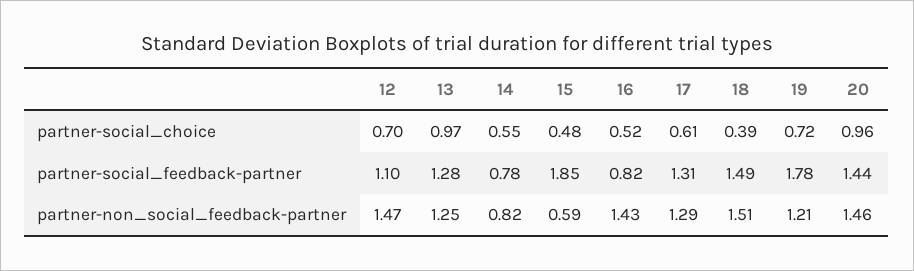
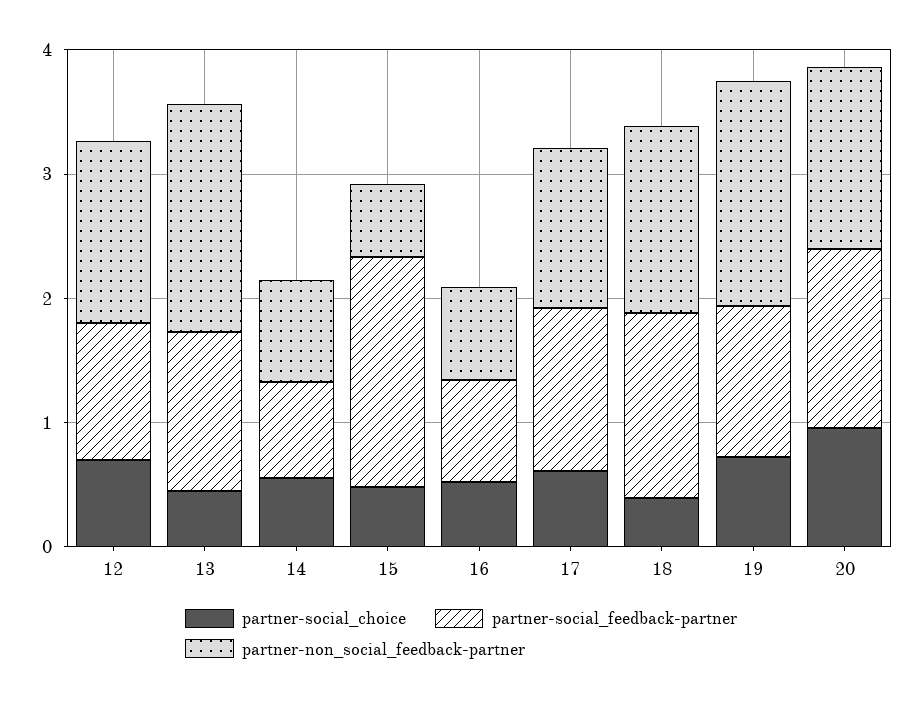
  {
    "partner-social_choice": {
      "12": 0.7,
-     "13": 0.97,
+     "13": 0.4,
      "14": 0.55,
      "15": 0.48,
      "16": 0.52,
      "17": 0.61,
      "18": 0.39,
      "19": 0.72,
      "20": 0.96
    },
    "partner-social_feedback-partner": {
      "12": 1.1,
      "13": 1.28,
      "14": 0.78,
      "15": 1.85,
      "16": 0.82,
      "17": 1.31,
      "18": 1.49,
-     "19": 1.78,
+     "19": 1.2,
      "20": 1.44
    },
    "partner-non_social_feedback-partner": {
      "12": 1.47,
-     "13": 1.25,
+     "13": 1.8,
      "14": 0.82,
      "15": 0.59,
-     "16": 1.43,
+     "16": 0.8,
      "17": 1.29,
      "18": 1.51,
-     "19": 1.21,
+     "19": 1.8,
      "20": 1.46
    }
  }

